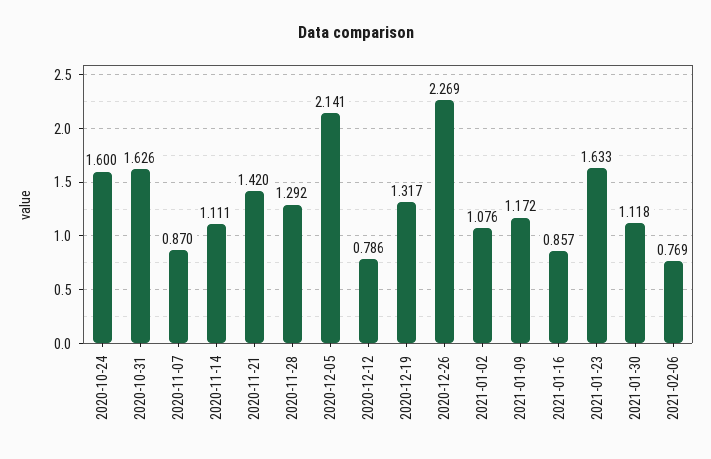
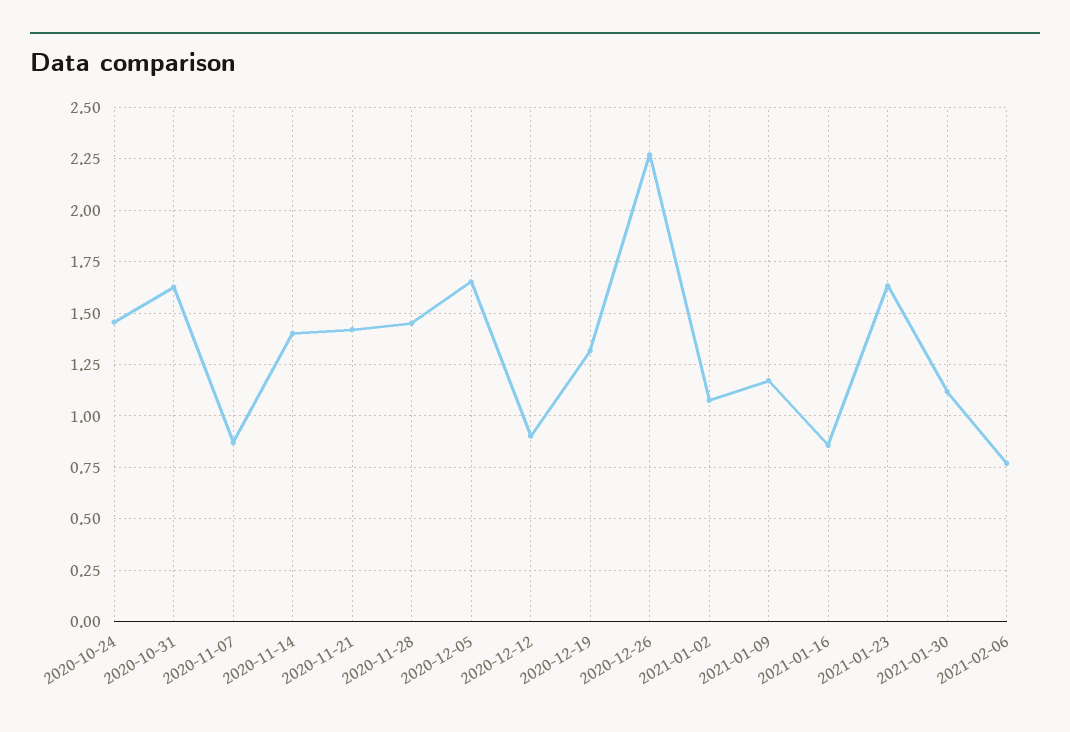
  {
-   "2020-10-24": 1.6,
+   "2020-10-24": 1.45,
    "2020-10-31": 1.626,
    "2020-11-07": 0.87,
-   "2020-11-14": 1.111,
+   "2020-11-14": 1.4,
    "2020-11-21": 1.42,
-   "2020-11-28": 1.292,
+   "2020-11-28": 1.45,
-   "2020-12-05": 2.141,
+   "2020-12-05": 1.65,
-   "2020-12-12": 0.786,
+   "2020-12-12": 0.9,
    "2020-12-19": 1.317,
    "2020-12-26": 2.269,
    "2021-01-02": 1.076,
    "2021-01-09": 1.172,
    "2021-01-16": 0.857,
    "2021-01-23": 1.633,
    "2021-01-30": 1.118,
    "2021-02-06": 0.769
  }

